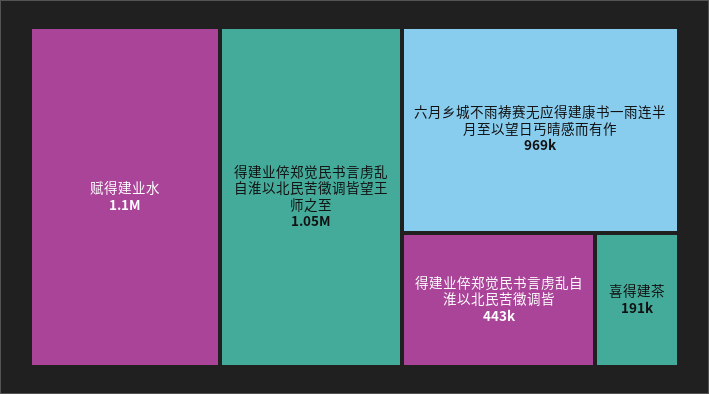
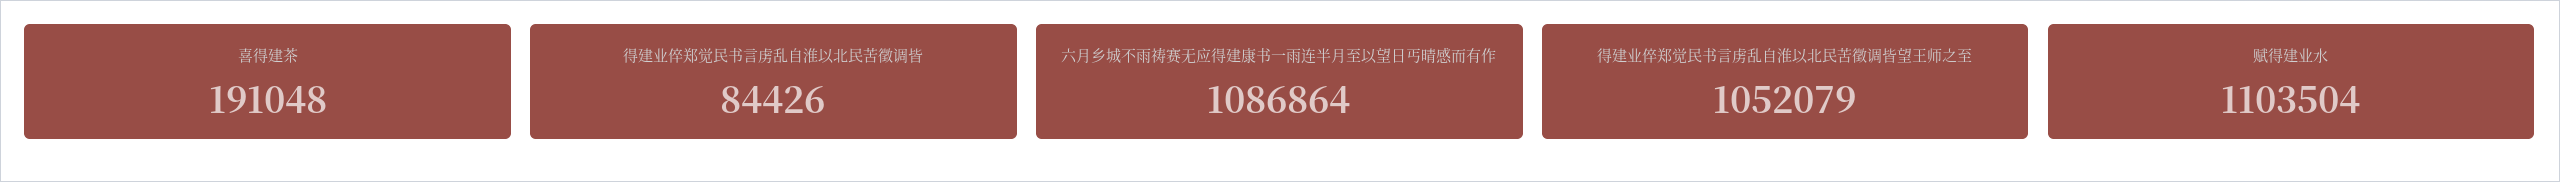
  {
    "赋得建业水": 1103504,
    "得建业倅郑觉民书言虏乱自淮以北民苦徵调皆望王师之至": 1052079,
-   "六月乡城不雨祷赛无应得建康书一雨连半月至以望日丐晴感而有作": 969000,
+   "六月乡城不雨祷赛无应得建康书一雨连半月至以望日丐晴感而有作": 1086864,
-   "得建业倅郑觉民书言虏乱自淮以北民苦徵调皆": 443000,
+   "得建业倅郑觉民书言虏乱自淮以北民苦徵调皆": 84426,
    "喜得建茶": 191048
  }

